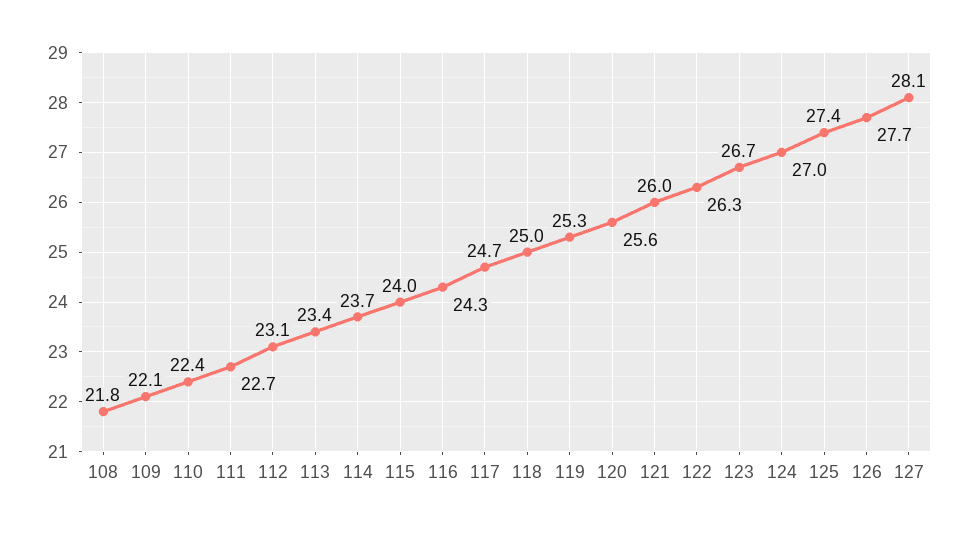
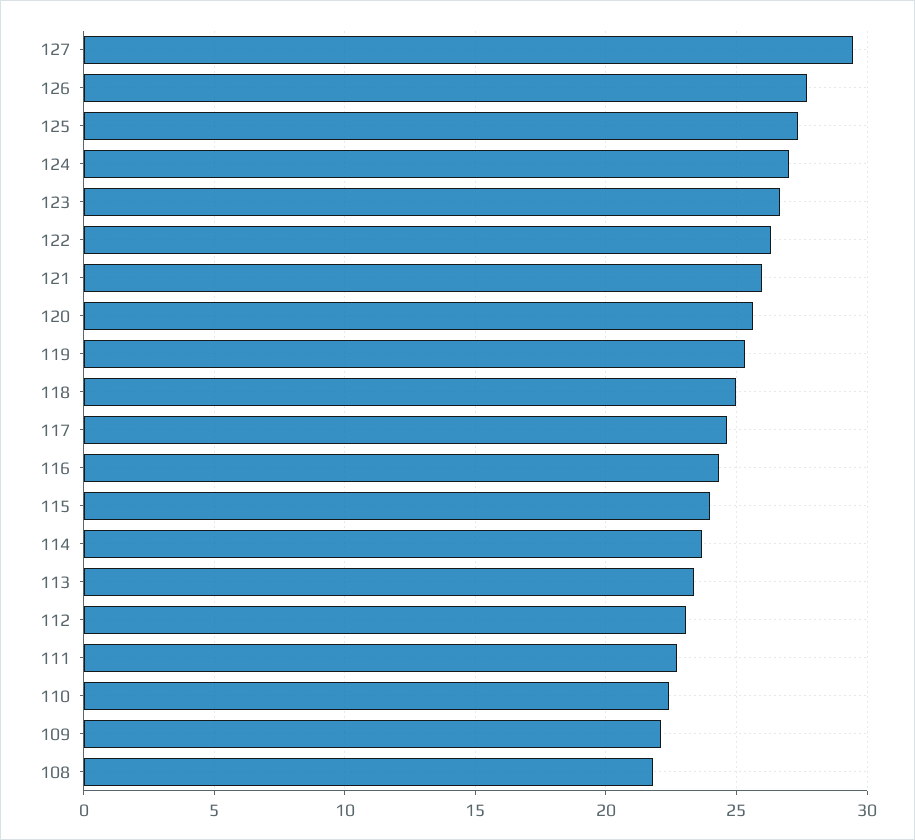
  {
    "108": 21.8,
    "109": 22.1,
    "110": 22.4,
    "111": 22.7,
    "112": 23.1,
    "113": 23.4,
    "114": 23.7,
    "115": 24,
    "116": 24.3,
    "117": 24.7,
    "118": 25,
    "119": 25.3,
    "120": 25.6,
    "121": 26,
    "122": 26.3,
    "123": 26.7,
    "124": 27,
    "125": 27.4,
    "126": 27.7,
-   "127": 28.1
+   "127": 29.5
  }

